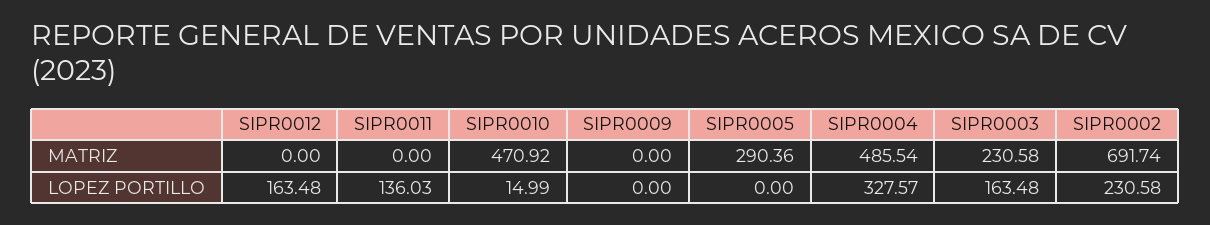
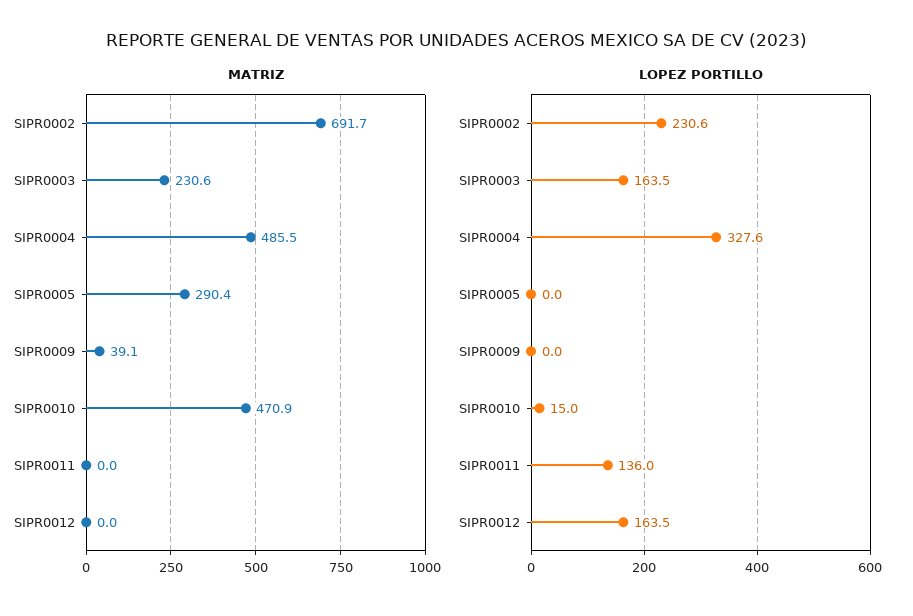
  {
    "MATRIZ": {
      "SIPR0012": 0,
      "SIPR0011": 0,
      "SIPR0010": 470.92,
-     "SIPR0009": 0,
+     "SIPR0009": 39.1,
      "SIPR0005": 290.36,
      "SIPR0004": 485.54,
      "SIPR0003": 230.58,
      "SIPR0002": 691.74
    },
    "LOPEZ PORTILLO": {
      "SIPR0012": 163.48,
      "SIPR0011": 136.03,
      "SIPR0010": 14.99,
      "SIPR0009": 0,
      "SIPR0005": 0,
      "SIPR0004": 327.57,
      "SIPR0003": 163.48,
      "SIPR0002": 230.58
    }
  }

